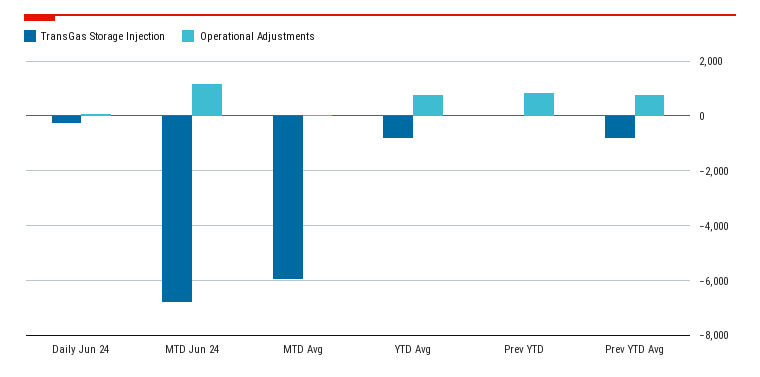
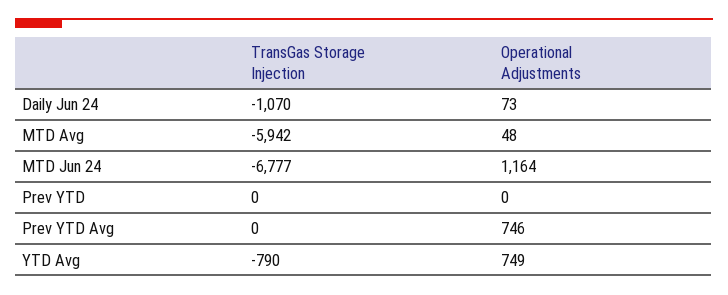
  {
    "TransGas Storage Injection": {
-     "Daily Jun 24": -250,
+     "Daily Jun 24": -1070,
      "MTD Jun 24": -6777,
      "MTD Avg": -5942,
      "YTD Avg": -790,
      "Prev YTD": 0,
-     "Prev YTD Avg": -750
+     "Prev YTD Avg": 0
    },
    "Operational Adjustments": {
      "Daily Jun 24": 73,
      "MTD Jun 24": 1164,
      "MTD Avg": 48,
      "YTD Avg": 749,
-     "Prev YTD": 750,
+     "Prev YTD": 0,
      "Prev YTD Avg": 746
    }
  }

